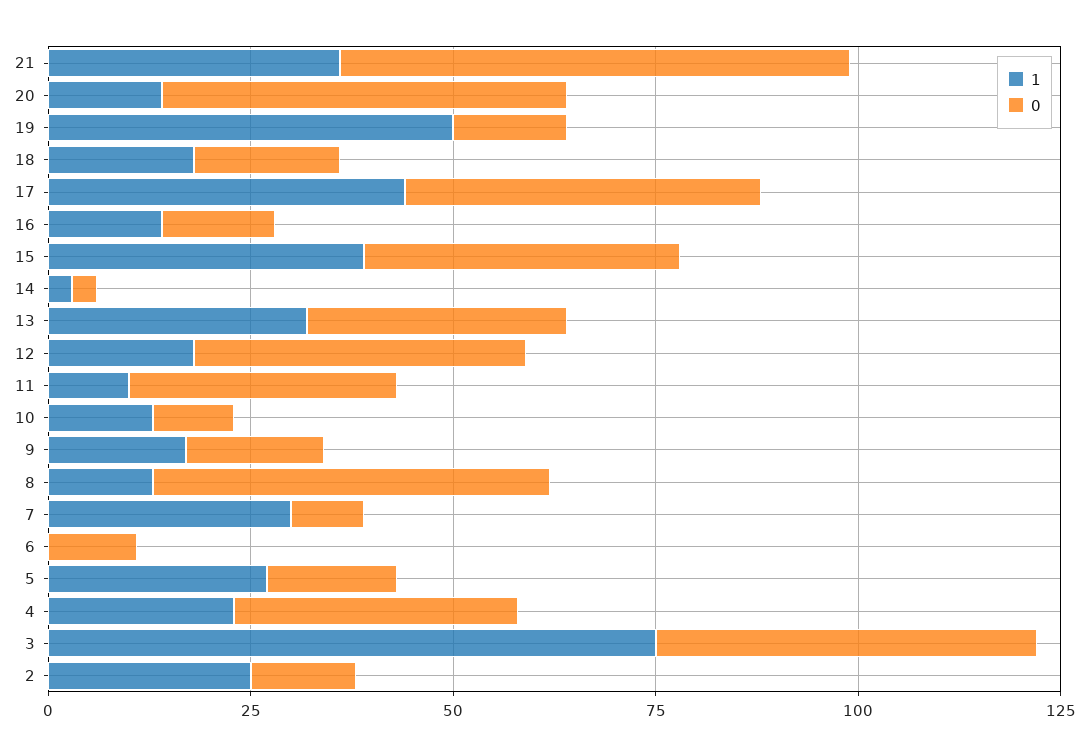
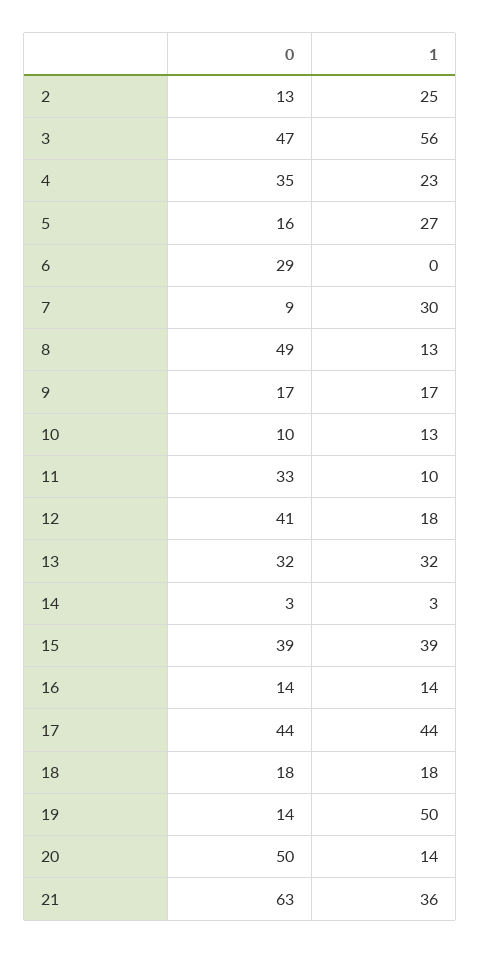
  {
    "1": {
      "21": 36,
      "20": 14,
      "19": 50,
      "18": 18,
      "17": 44,
      "16": 14,
      "15": 39,
      "14": 3,
      "13": 32,
      "12": 18,
      "11": 10,
      "10": 13,
      "9": 17,
      "8": 13,
      "7": 30,
      "6": 0,
      "5": 27,
      "4": 23,
-     "3": 75,
+     "3": 56,
      "2": 25
    },
    "0": {
      "21": 63,
      "20": 50,
      "19": 14,
      "18": 18,
      "17": 44,
      "16": 14,
      "15": 39,
      "14": 3,
      "13": 32,
      "12": 41,
      "11": 33,
      "10": 10,
      "9": 17,
      "8": 49,
      "7": 9,
-     "6": 10,
+     "6": 29,
      "5": 16,
      "4": 35,
      "3": 47,
      "2": 13
    }
  }

